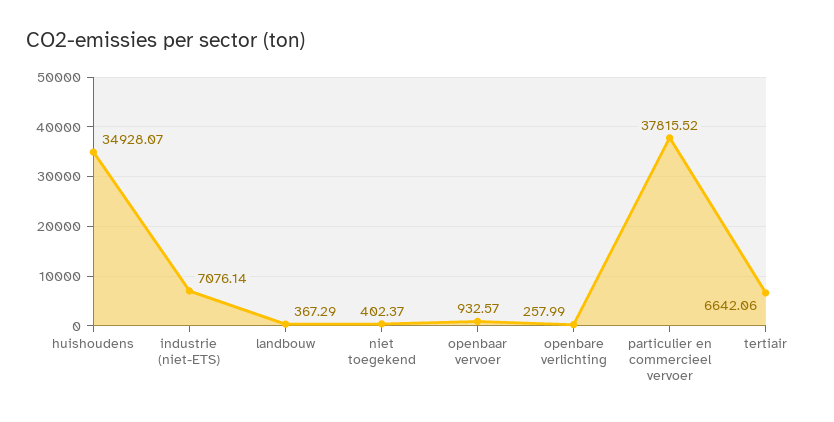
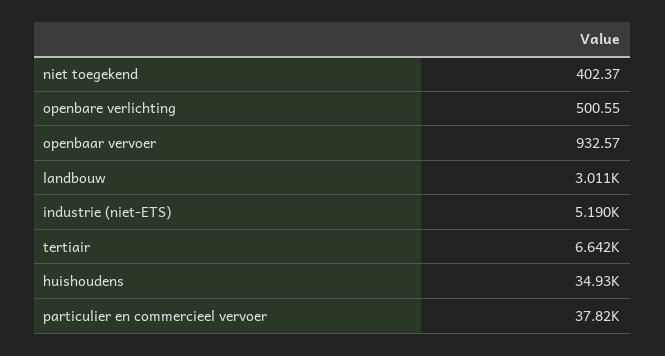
  {
    "huishoudens": 34928.07,
-   "industrie (niet-ETS)": 7076.14,
+   "industrie (niet-ETS)": 5190,
-   "landbouw": 367.29,
+   "landbouw": 3011,
    "niet toegekend": 402.37,
    "openbaar vervoer": 932.57,
-   "openbare verlichting": 257.99,
+   "openbare verlichting": 500.55,
    "particulier en commercieel vervoer": 37815.52,
    "tertiair": 6642.06
  }

